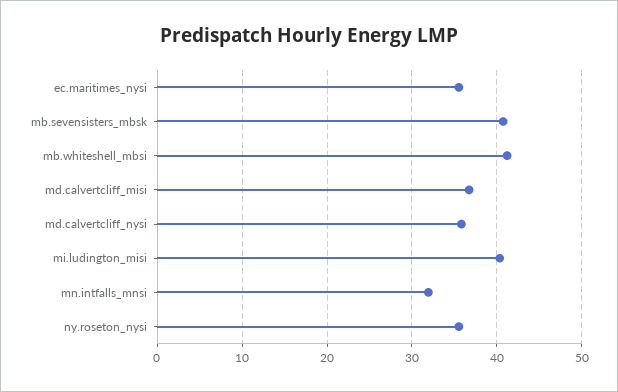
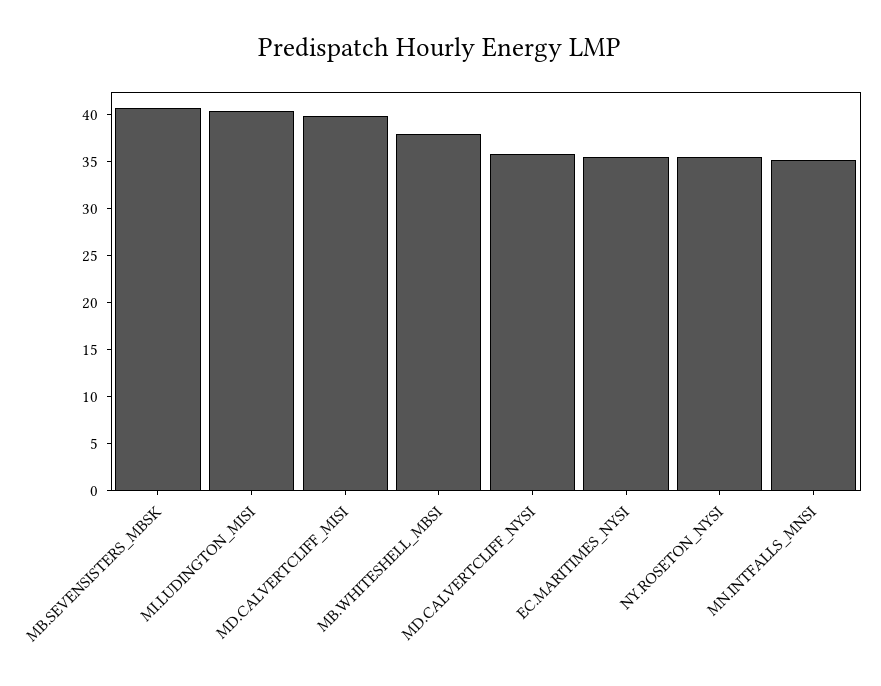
  {
    "ec.maritimes_nysi": 36,
    "mb.sevensisters_mbsk": 41,
-   "mb.whiteshell_mbsi": 41,
+   "mb.whiteshell_mbsi": 38,
-   "md.calvertcliff_misi": 37,
+   "md.calvertcliff_misi": 40,
    "md.calvertcliff_nysi": 36,
    "mi.ludington_misi": 40,
-   "mn.intfalls_mnsi": 32,
+   "mn.intfalls_mnsi": 35,
    "ny.roseton_nysi": 36
  }

